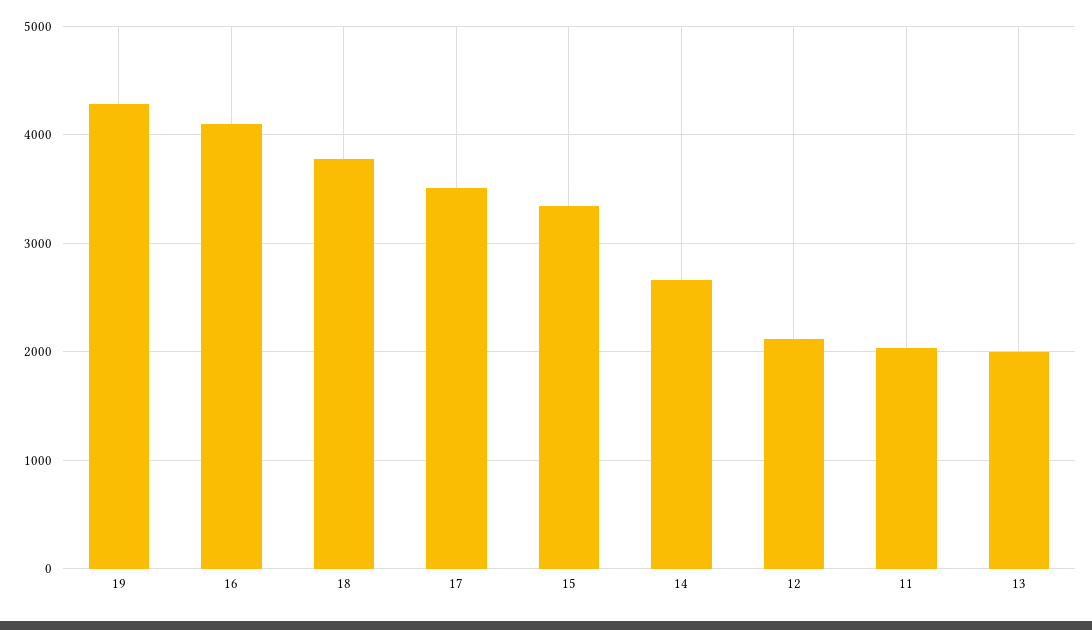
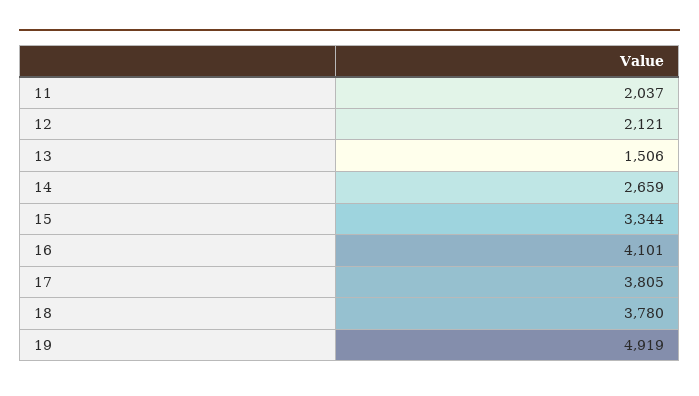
  {
-   "19": 4300,
+   "19": 4919,
    "16": 4101,
    "18": 3780,
-   "17": 3500,
+   "17": 3805,
    "15": 3344,
    "14": 2659,
    "12": 2121,
    "11": 2037,
-   "13": 2000
+   "13": 1506
  }

